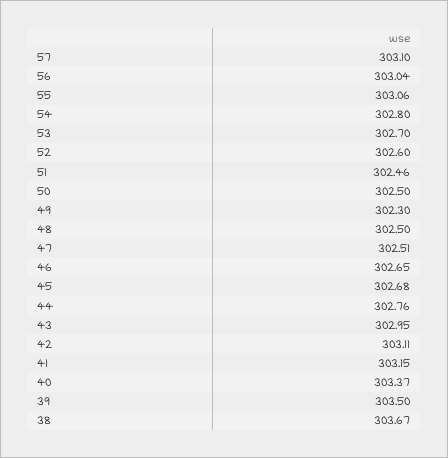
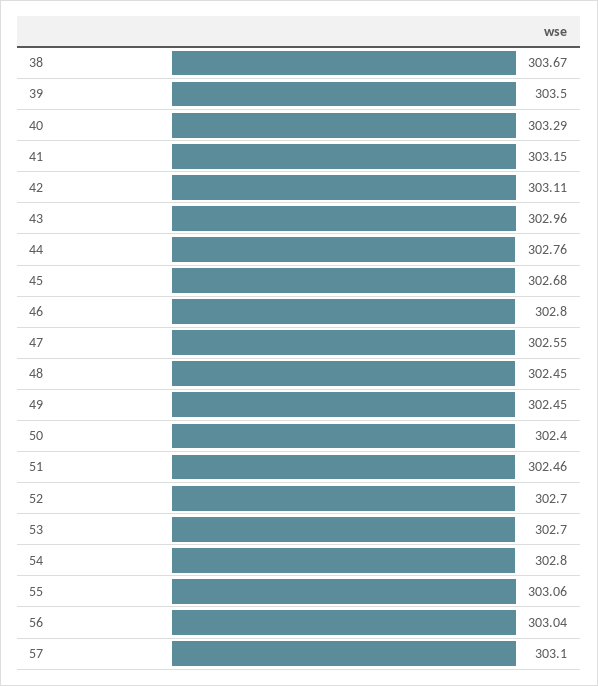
  {
    "57": 303.1,
    "56": 303.04,
    "55": 303.06,
    "54": 302.8,
    "53": 302.7,
-   "52": 302.6,
+   "52": 302.7,
    "51": 302.46,
-   "50": 302.5,
+   "50": 302.4,
-   "49": 302.3,
+   "49": 302.45,
-   "48": 302.5,
+   "48": 302.45,
-   "47": 302.51,
+   "47": 302.55,
-   "46": 302.65,
+   "46": 302.8,
    "45": 302.68,
    "44": 302.76,
-   "43": 302.95,
+   "43": 302.96,
    "42": 303.11,
    "41": 303.15,
-   "40": 303.37,
+   "40": 303.29,
    "39": 303.5,
    "38": 303.67
  }

